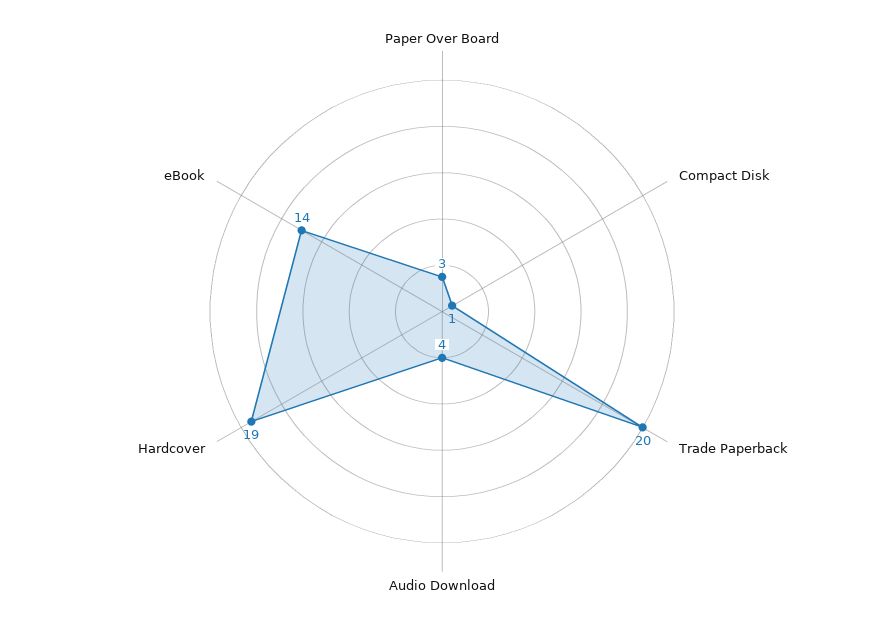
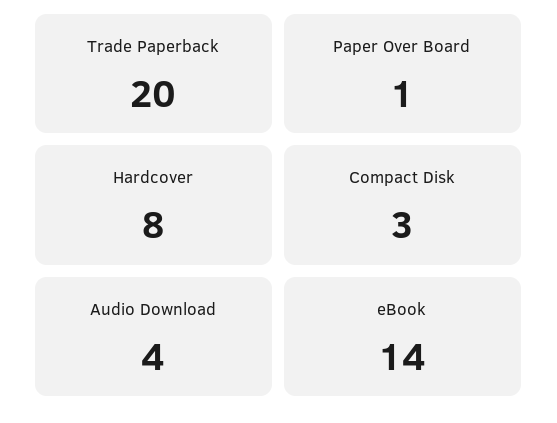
  {
-   "Paper Over Board": 3,
+   "Paper Over Board": 1,
-   "Compact Disk": 1,
+   "Compact Disk": 3,
    "Trade Paperback": 20,
    "Audio Download": 4,
-   "Hardcover": 19,
+   "Hardcover": 8,
    "eBook": 14
  }

